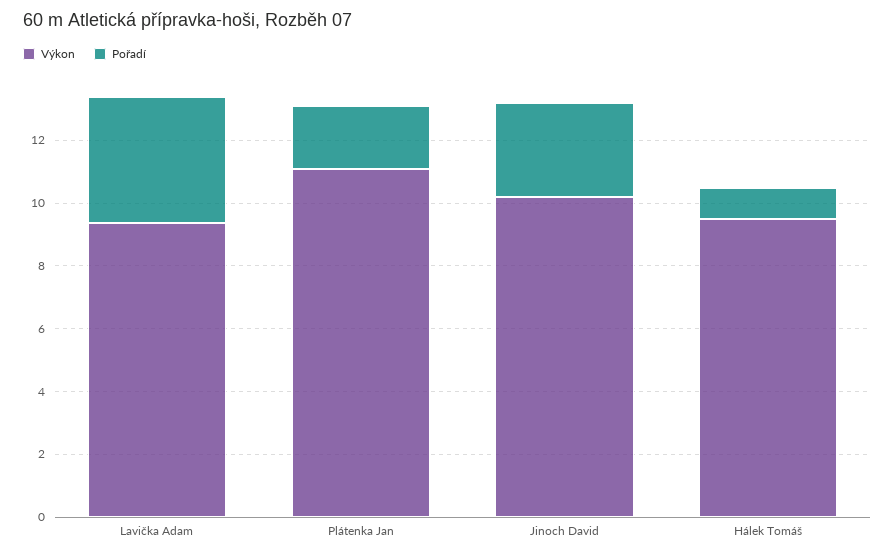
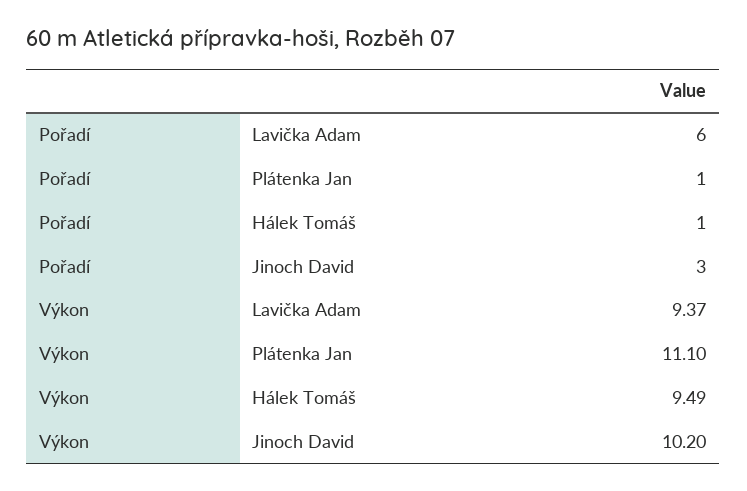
  {
    "Výkon": {
      "Lavička Adam": 9.37,
      "Plátenka Jan": 11.1,
      "Jinoch David": 10.2,
      "Hálek Tomáš": 9.49
    },
    "Pořadí": {
-     "Lavička Adam": 4,
+     "Lavička Adam": 6,
-     "Plátenka Jan": 2,
+     "Plátenka Jan": 1,
      "Jinoch David": 3,
      "Hálek Tomáš": 1
    }
  }

